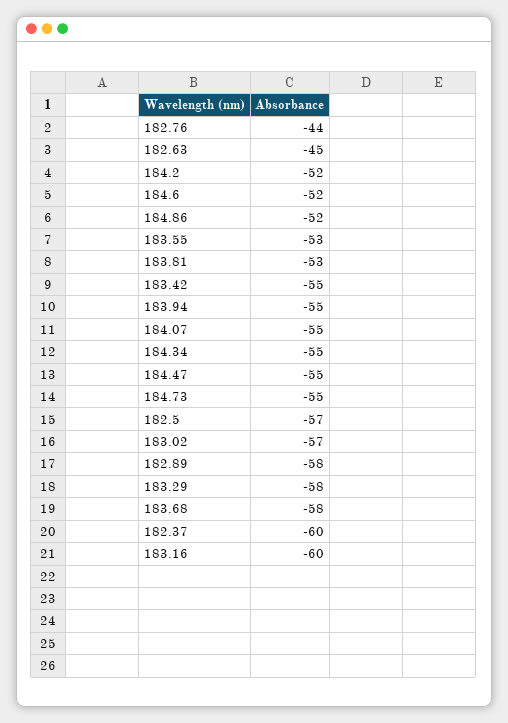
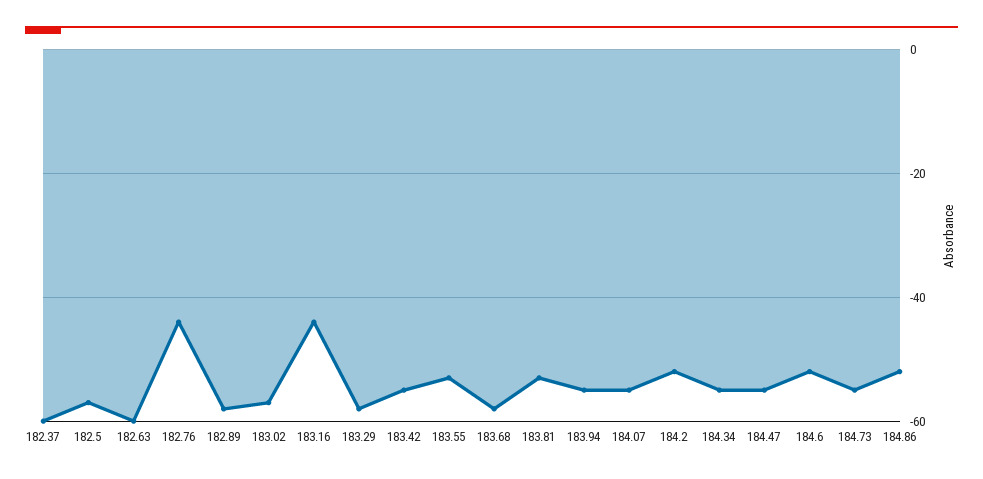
  {
    "182.76": -44,
-   "182.63": -45,
+   "182.63": -60,
    "184.2": -52,
    "184.6": -52,
    "184.86": -52,
    "183.55": -53,
    "183.81": -53,
    "183.42": -55,
    "183.94": -55,
    "184.07": -55,
    "184.34": -55,
    "184.47": -55,
    "184.73": -55,
    "182.5": -57,
    "183.02": -57,
    "182.89": -58,
    "183.29": -58,
    "183.68": -58,
    "182.37": -60,
-   "183.16": -60
+   "183.16": -45
  }

